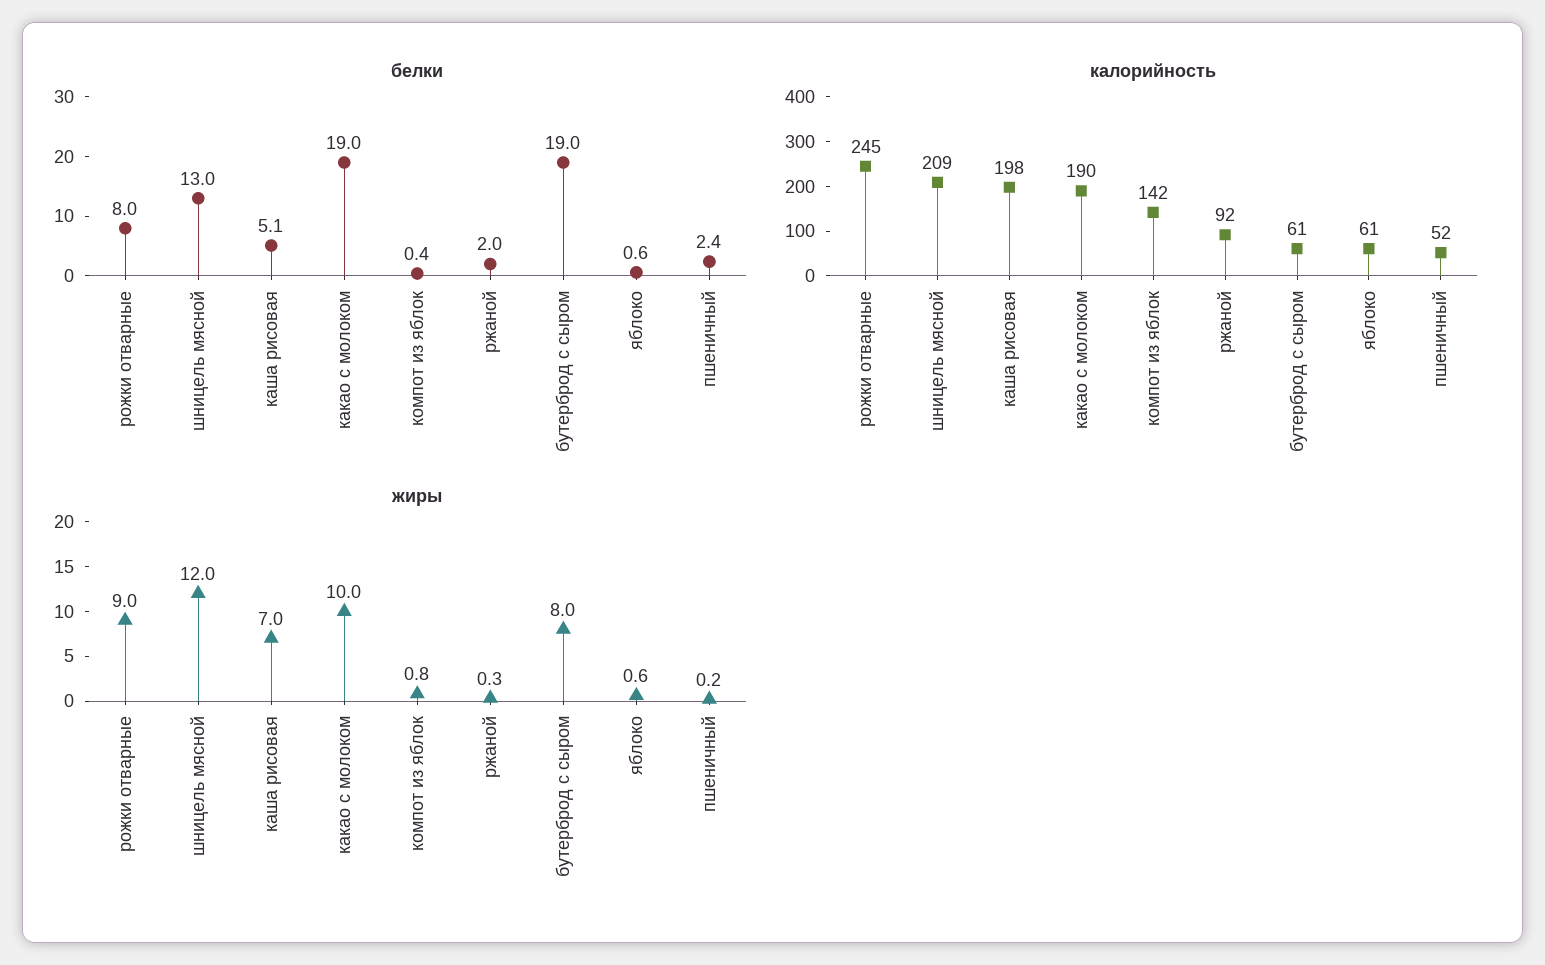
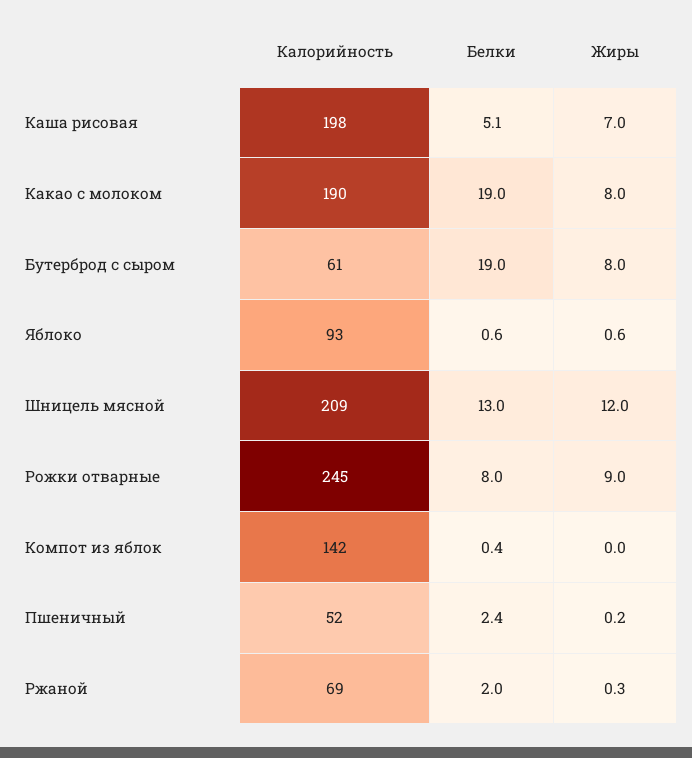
  {
    "белки": {
      "рожки отварные": 8,
      "шницель мясной": 13,
      "каша рисовая": 5.1,
      "какао с молоком": 19,
      "компот из яблок": 0.4,
      "ржаной": 2,
      "бутерброд с сыром": 19,
      "яблоко": 0.6,
      "пшеничный": 2.4
    },
    "калорийность": {
      "рожки отварные": 245,
      "шницель мясной": 209,
      "каша рисовая": 198,
      "какао с молоком": 190,
      "компот из яблок": 142,
-     "ржаной": 92,
+     "ржаной": 69,
      "бутерброд с сыром": 61,
-     "яблоко": 61,
+     "яблоко": 93,
      "пшеничный": 52
    },
    "жиры": {
      "рожки отварные": 9,
      "шницель мясной": 12,
      "каша рисовая": 7,
-     "какао с молоком": 10,
+     "какао с молоком": 8,
-     "компот из яблок": 0.8,
+     "компот из яблок": 0,
      "ржаной": 0.3,
      "бутерброд с сыром": 8,
      "яблоко": 0.6,
      "пшеничный": 0.2
    }
  }

